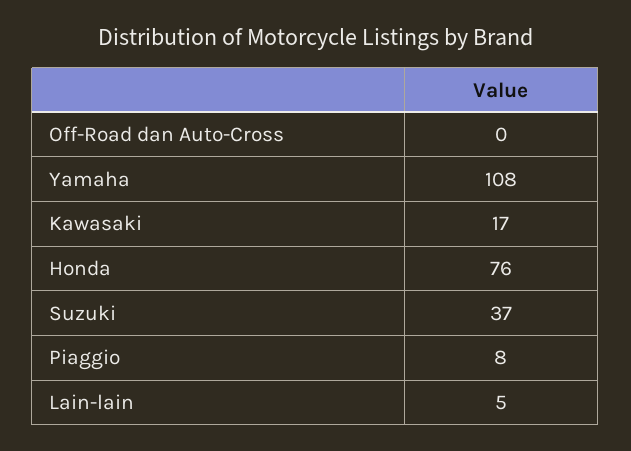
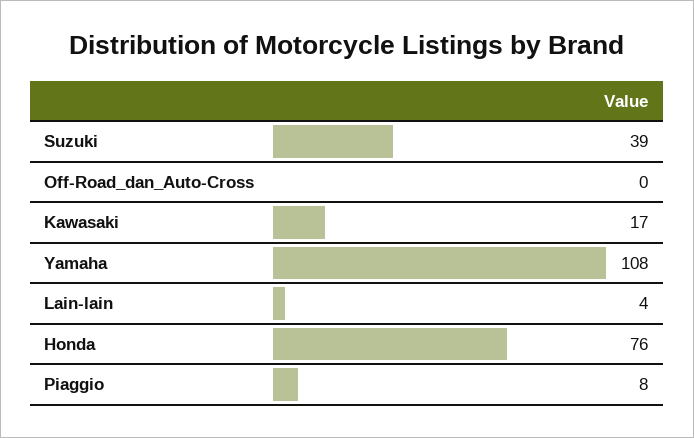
  {
    "Off-Road dan Auto-Cross": 0,
    "Yamaha": 108,
    "Kawasaki": 17,
    "Honda": 76,
-   "Suzuki": 37,
+   "Suzuki": 39,
    "Piaggio": 8,
-   "Lain-lain": 5
+   "Lain-lain": 4
  }

